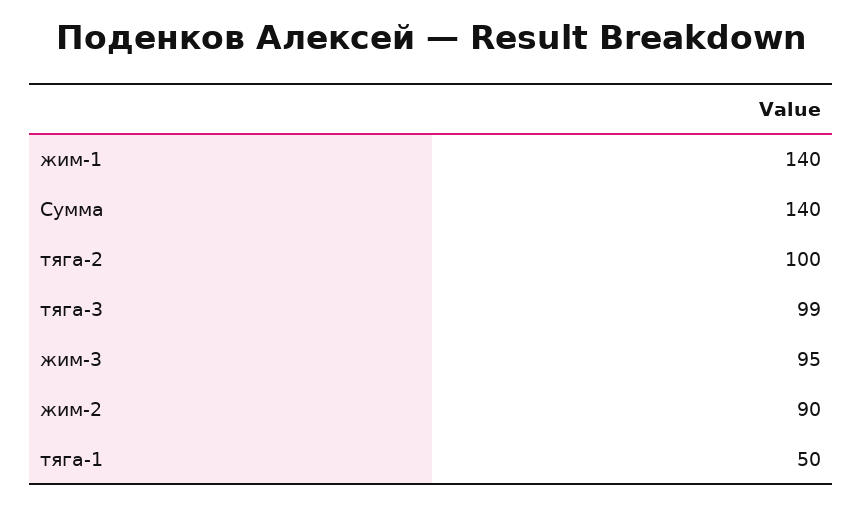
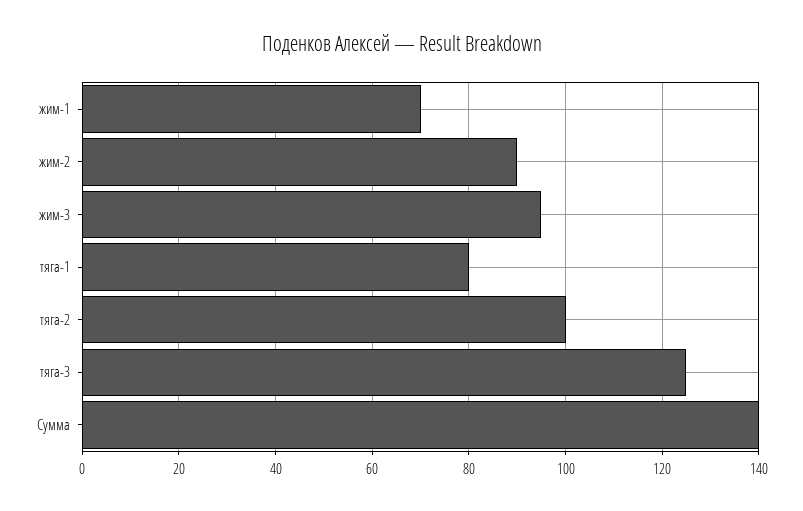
  {
-   "жим-1": 140,
+   "жим-1": 70,
    "Сумма": 140,
    "тяга-2": 100,
-   "тяга-3": 99,
+   "тяга-3": 125,
    "жим-3": 95,
    "жим-2": 90,
-   "тяга-1": 50
+   "тяга-1": 80
  }

